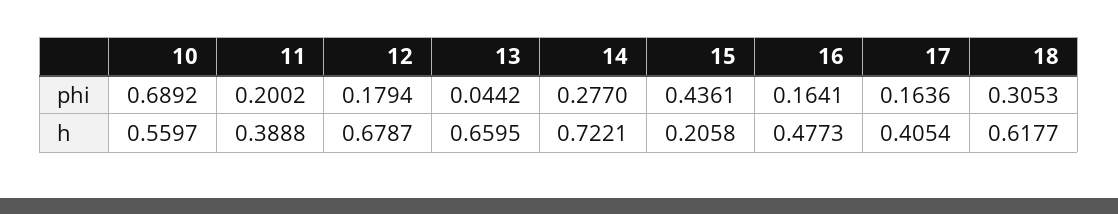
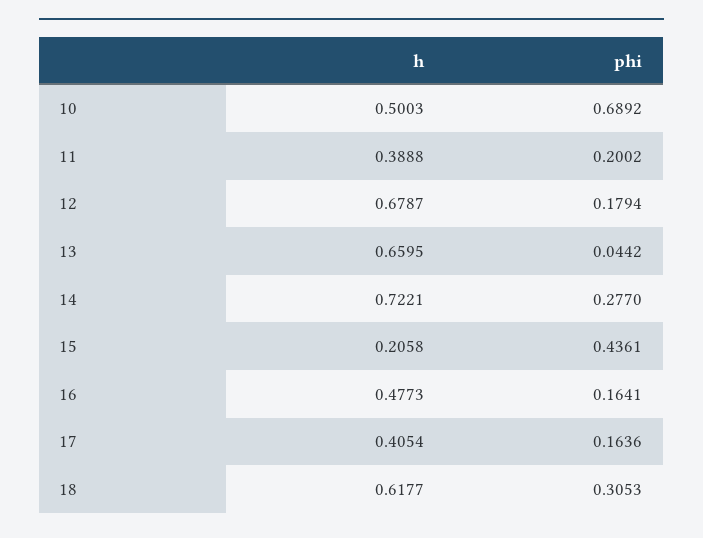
  {
    "10": {
      "phi": 0.6892,
-     "h": 0.5597
+     "h": 0.5003
    },
    "11": {
      "phi": 0.2002,
      "h": 0.3888
    },
    "12": {
      "phi": 0.1794,
      "h": 0.6787
    },
    "13": {
      "phi": 0.0442,
      "h": 0.6595
    },
    "14": {
      "phi": 0.277,
      "h": 0.7221
    },
    "15": {
      "phi": 0.4361,
      "h": 0.2058
    },
    "16": {
      "phi": 0.1641,
      "h": 0.4773
    },
    "17": {
      "phi": 0.1636,
      "h": 0.4054
    },
    "18": {
      "phi": 0.3053,
      "h": 0.6177
    }
  }

